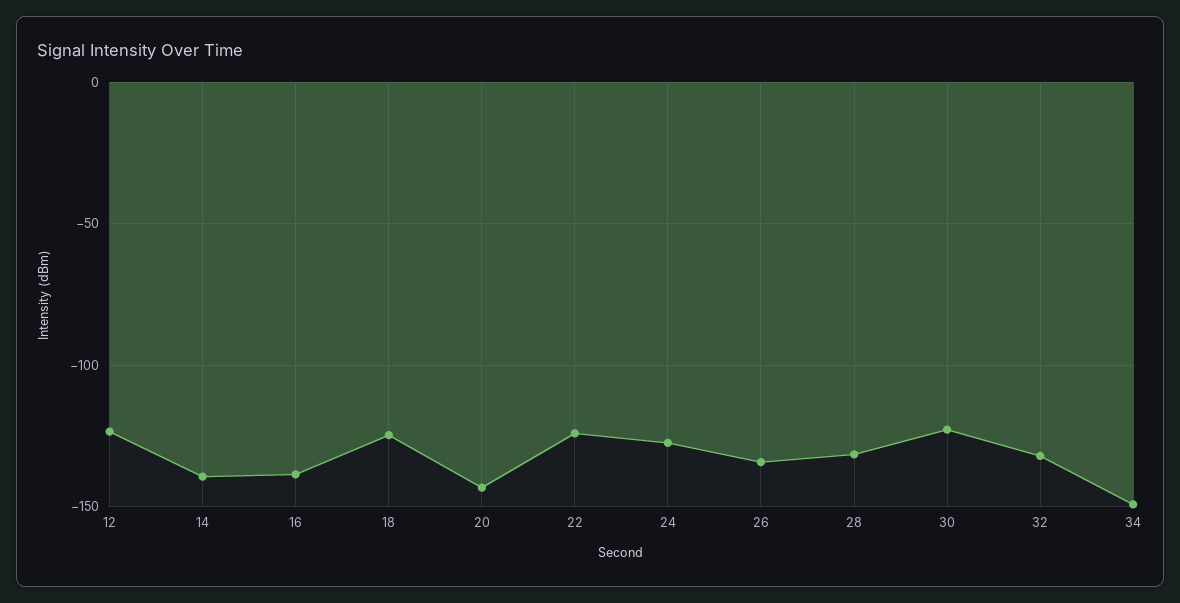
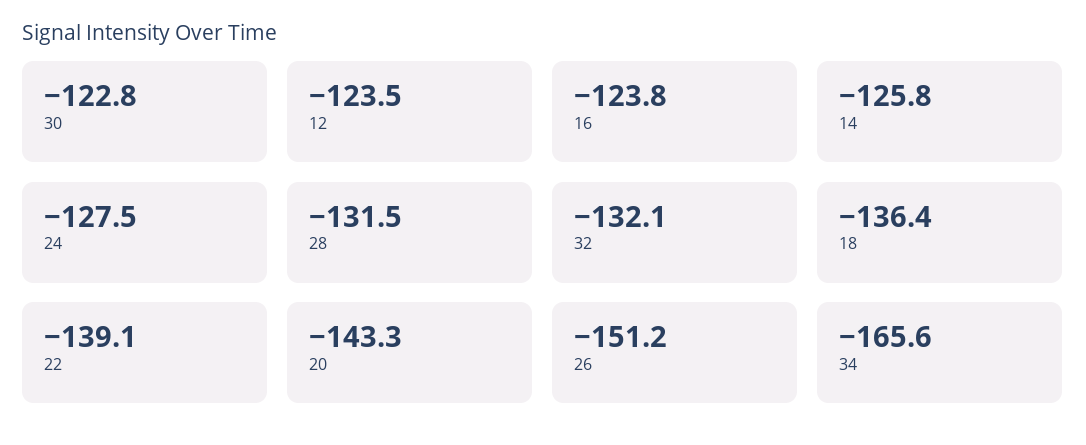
  {
    "12": -123.5,
-   "14": -140,
+   "14": -125.8,
-   "16": -140,
+   "16": -123.8,
-   "18": -125,
+   "18": -136.4,
    "20": -143.3,
-   "22": -125,
+   "22": -139.1,
    "24": -127.5,
-   "26": -135,
+   "26": -151.2,
    "28": -131.5,
    "30": -122.8,
    "32": -132.1,
-   "34": -150
+   "34": -165.6
  }

